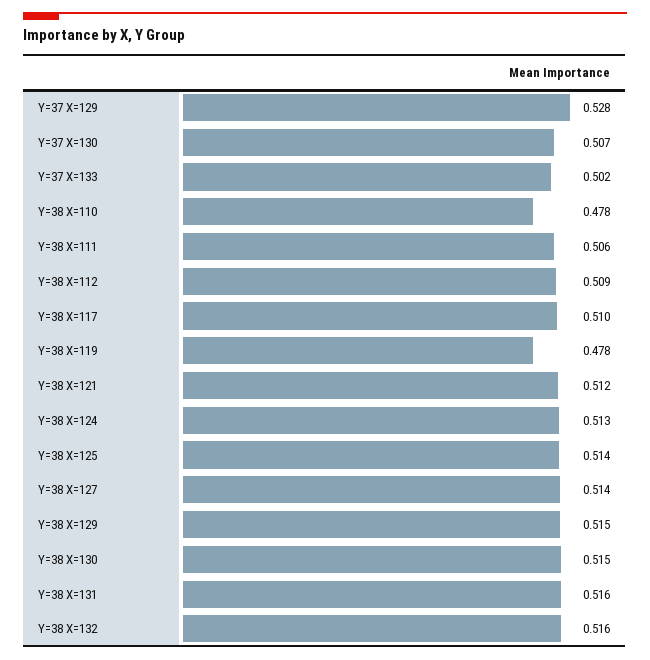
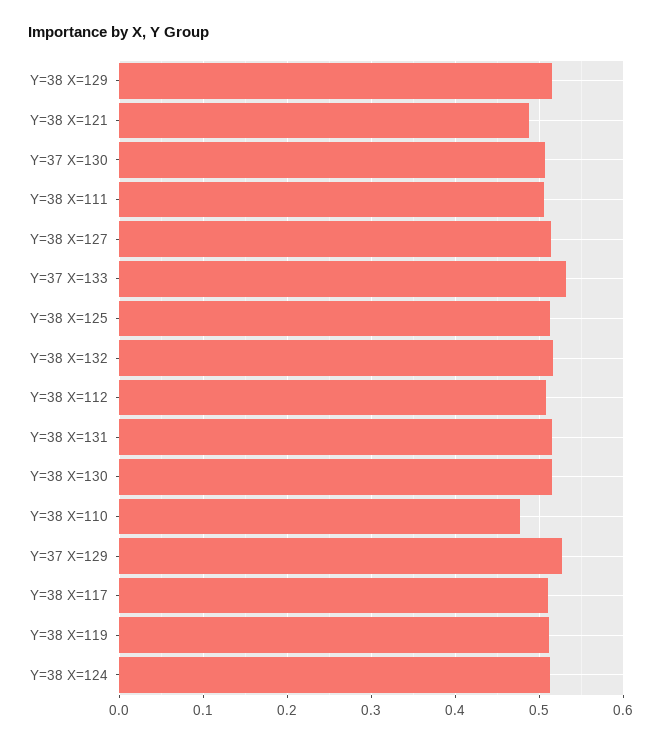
  {
    "Y=37 X=129": 0.528,
    "Y=37 X=130": 0.507,
-   "Y=37 X=133": 0.502,
+   "Y=37 X=133": 0.53,
    "Y=38 X=110": 0.478,
    "Y=38 X=111": 0.506,
    "Y=38 X=112": 0.509,
    "Y=38 X=117": 0.51,
-   "Y=38 X=119": 0.478,
+   "Y=38 X=119": 0.51,
-   "Y=38 X=121": 0.512,
+   "Y=38 X=121": 0.49,
    "Y=38 X=124": 0.513,
    "Y=38 X=125": 0.514,
    "Y=38 X=127": 0.514,
    "Y=38 X=129": 0.515,
    "Y=38 X=130": 0.515,
    "Y=38 X=131": 0.516,
    "Y=38 X=132": 0.516
  }

